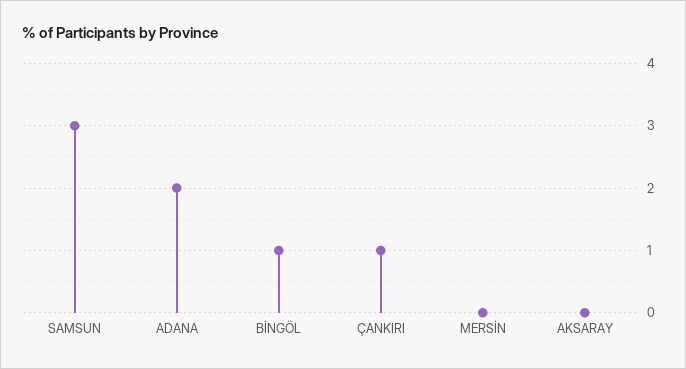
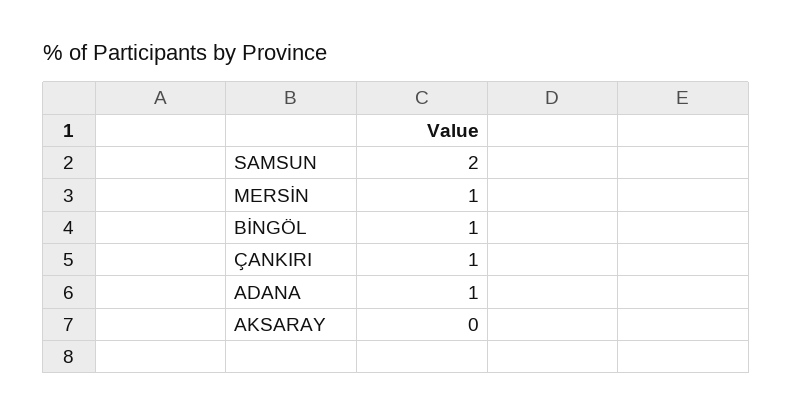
  {
-   "SAMSUN": 3,
+   "SAMSUN": 2,
-   "ADANA": 2,
+   "ADANA": 1,
    "BİNGÖL": 1,
    "ÇANKIRI": 1,
-   "MERSİN": 0,
+   "MERSİN": 1,
    "AKSARAY": 0
  }

